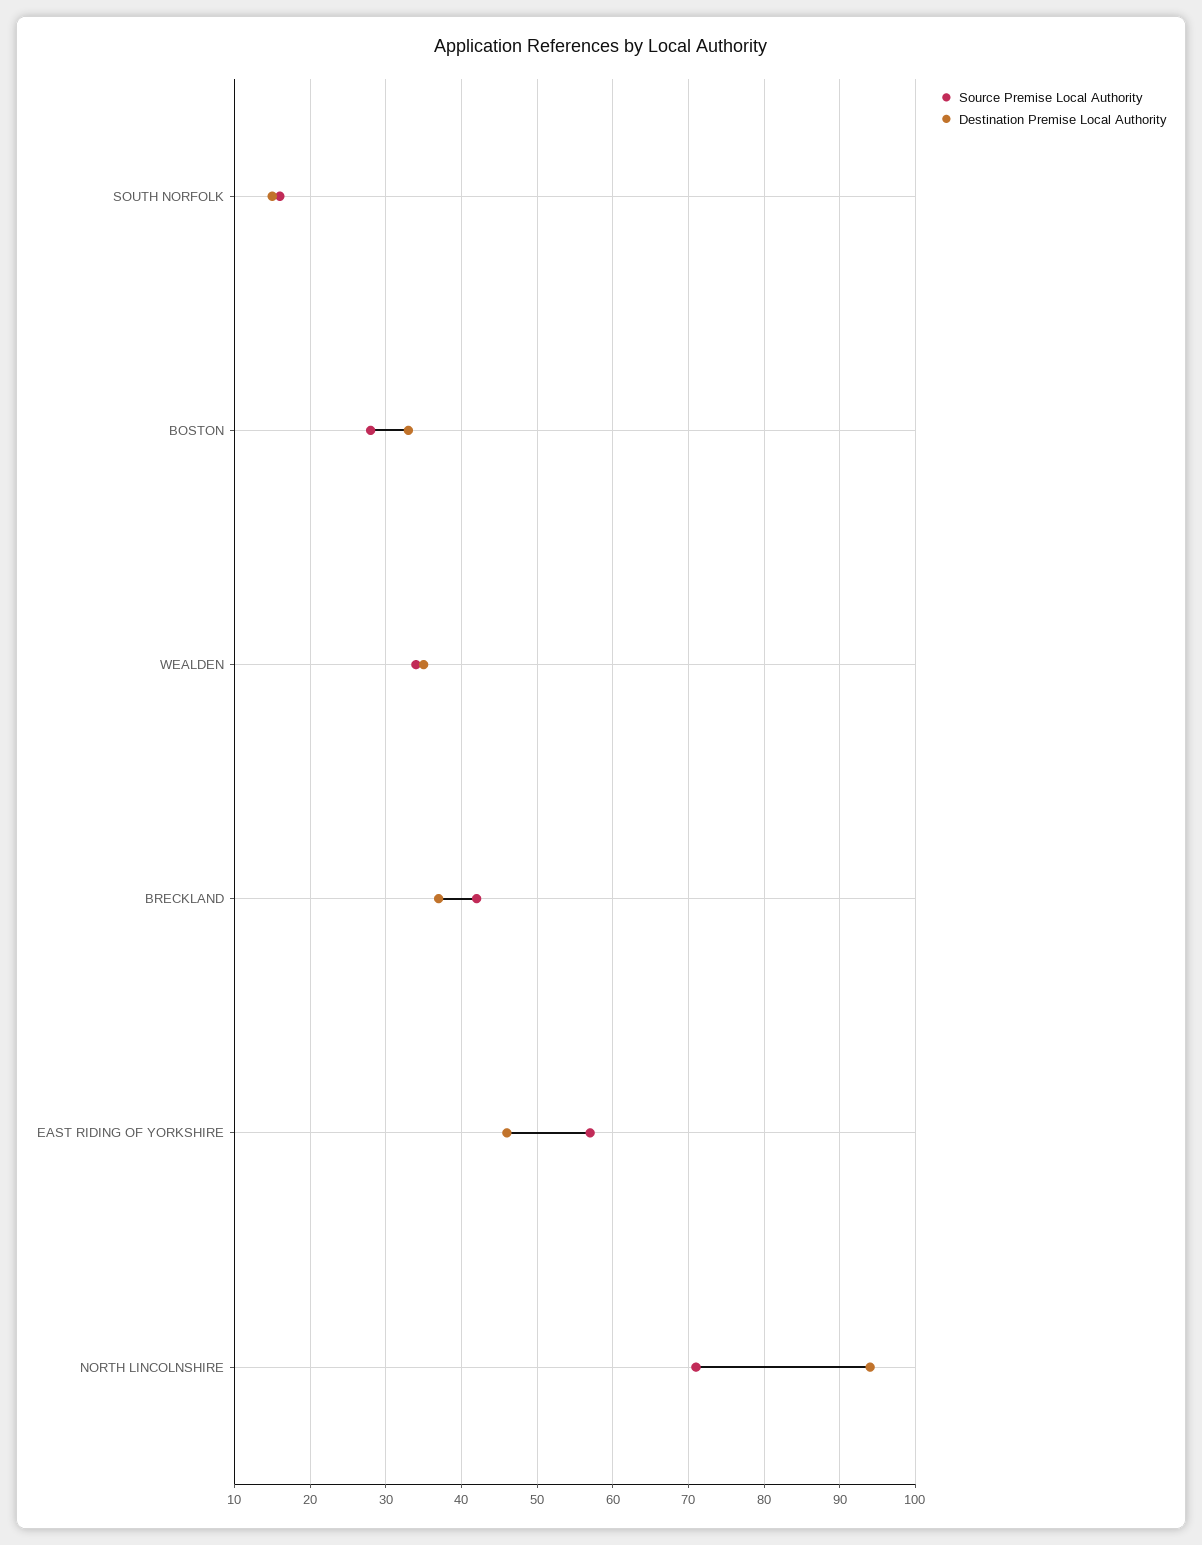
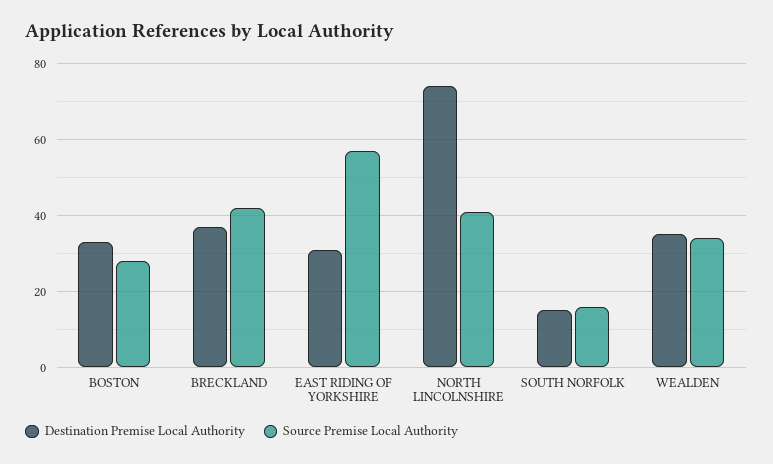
  {
    "Source Premise Local Authority": {
      "SOUTH NORFOLK": 16,
      "BOSTON": 28,
      "WEALDEN": 34,
      "BRECKLAND": 42,
      "EAST RIDING OF YORKSHIRE": 57,
-     "NORTH LINCOLNSHIRE": 71
+     "NORTH LINCOLNSHIRE": 40
    },
    "Destination Premise Local Authority": {
      "SOUTH NORFOLK": 15,
      "BOSTON": 33,
      "WEALDEN": 35,
      "BRECKLAND": 37,
-     "EAST RIDING OF YORKSHIRE": 46,
+     "EAST RIDING OF YORKSHIRE": 30,
-     "NORTH LINCOLNSHIRE": 94
+     "NORTH LINCOLNSHIRE": 75
    }
  }

